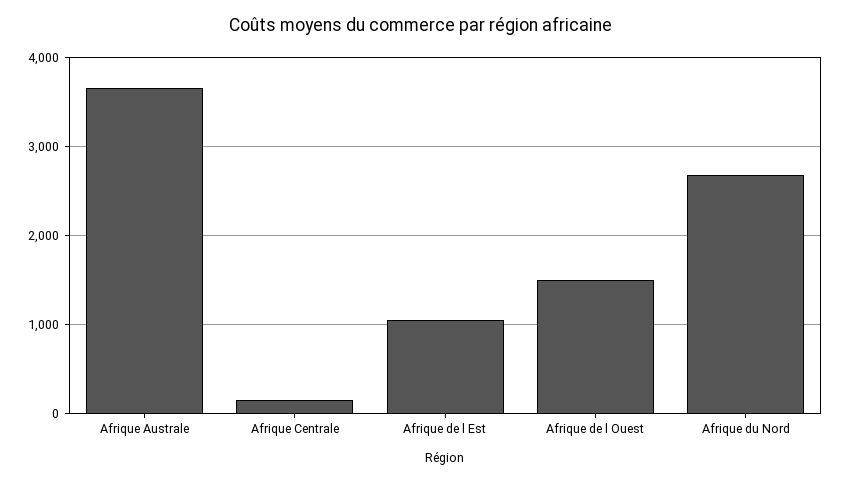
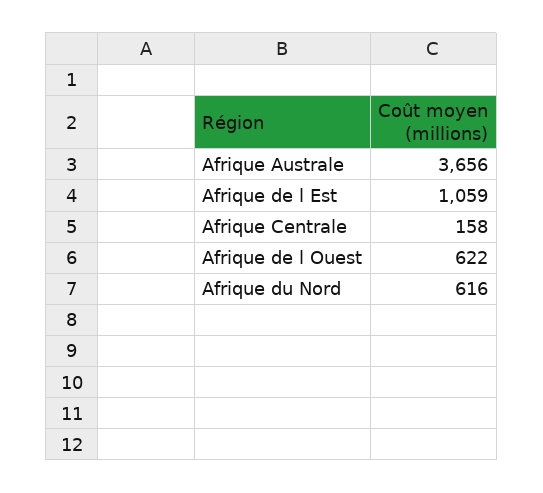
  {
    "Afrique Australe": 3656,
    "Afrique Centrale": 158,
    "Afrique de l Est": 1059,
-   "Afrique de l Ouest": 1500,
+   "Afrique de l Ouest": 622,
-   "Afrique du Nord": 2700
+   "Afrique du Nord": 616
  }

